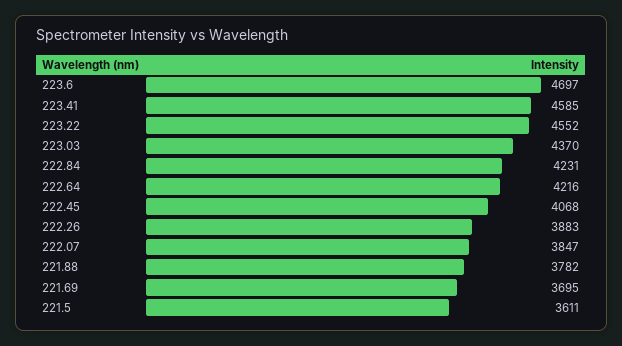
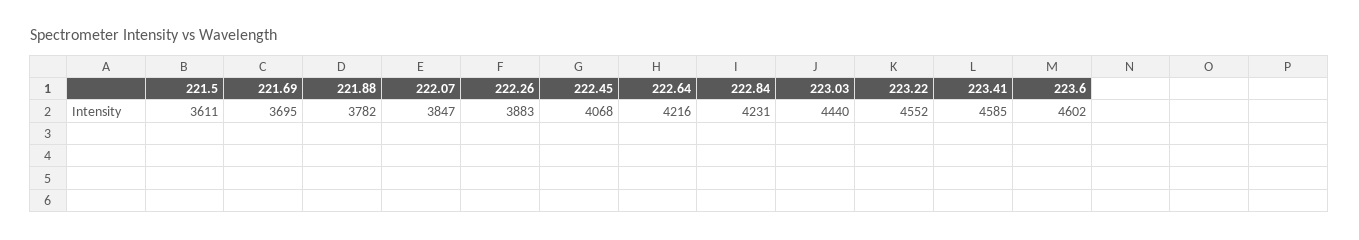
  {
-   "223.6": 4697,
+   "223.6": 4602,
    "223.41": 4585,
    "223.22": 4552,
-   "223.03": 4370,
+   "223.03": 4440,
    "222.84": 4231,
    "222.64": 4216,
    "222.45": 4068,
    "222.26": 3883,
    "222.07": 3847,
    "221.88": 3782,
    "221.69": 3695,
    "221.5": 3611
  }

